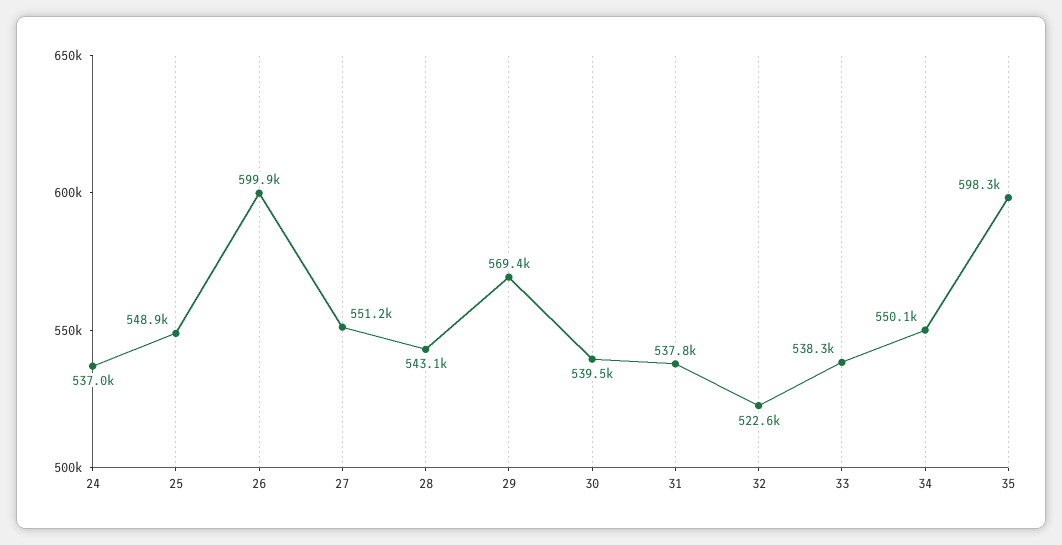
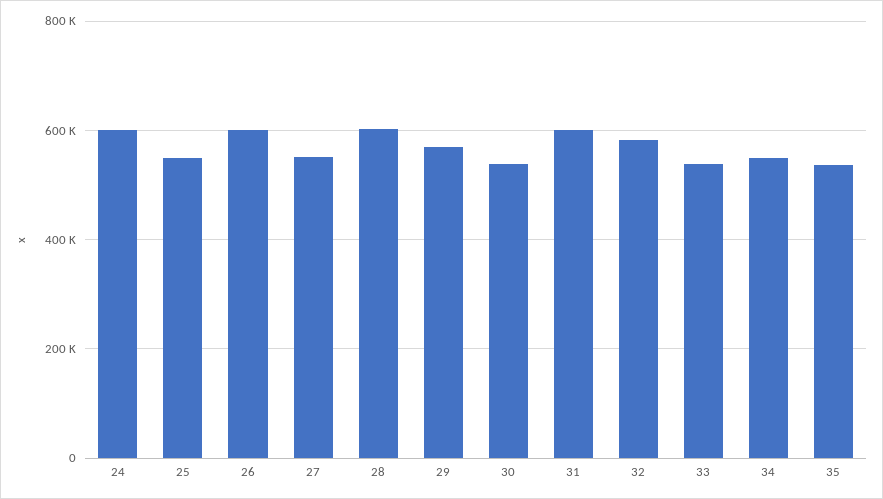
  {
-   "24": 537000,
+   "24": 600000,
    "25": 548900,
    "26": 599900,
    "27": 551200,
-   "28": 543100,
+   "28": 600000,
    "29": 569400,
    "30": 539500,
-   "31": 537800,
+   "31": 600000,
-   "32": 522600,
+   "32": 580000,
    "33": 538300,
    "34": 550100,
-   "35": 598300
+   "35": 540000
  }

